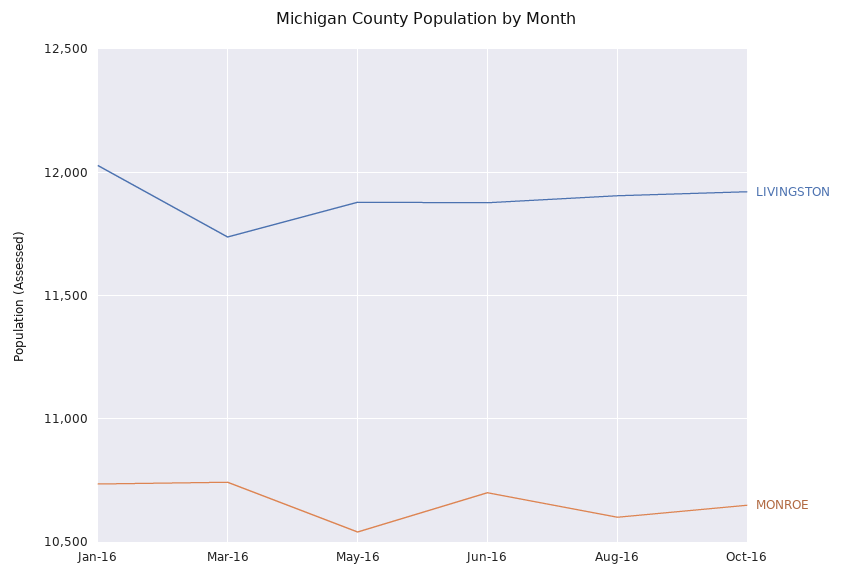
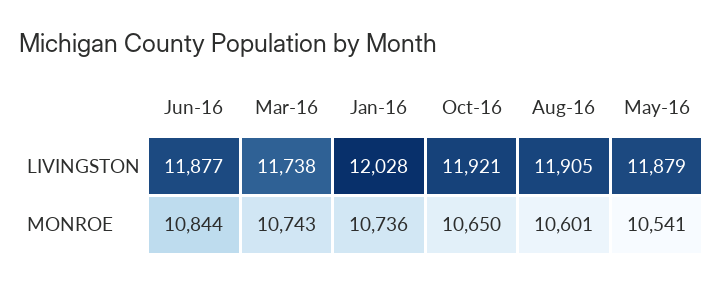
  {
    "LIVINGSTON": {
      "Jan-16": 12028,
      "Mar-16": 11738,
      "May-16": 11879,
      "Jun-16": 11877,
      "Aug-16": 11905,
      "Oct-16": 11921
    },
    "MONROE": {
      "Jan-16": 10736,
      "Mar-16": 10743,
      "May-16": 10541,
-     "Jun-16": 10700,
+     "Jun-16": 10844,
      "Aug-16": 10601,
      "Oct-16": 10650
    }
  }

